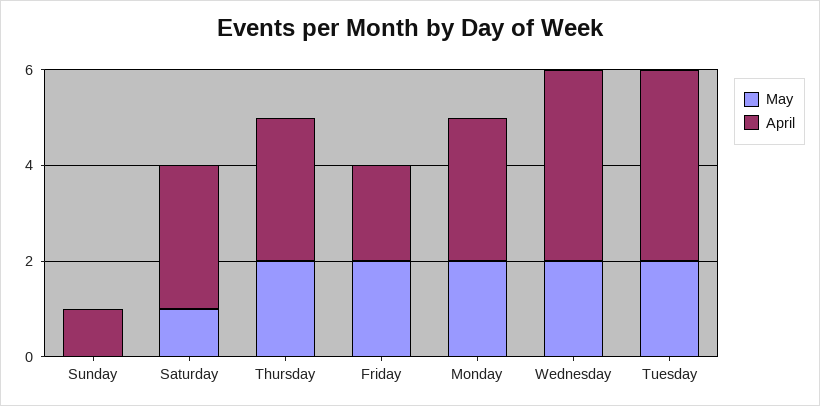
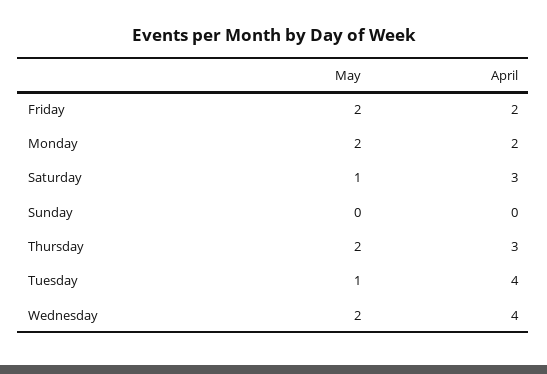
  {
    "May": {
      "Sunday": 0,
      "Saturday": 1,
      "Thursday": 2,
      "Friday": 2,
      "Monday": 2,
      "Wednesday": 2,
-     "Tuesday": 2
+     "Tuesday": 1
    },
    "April": {
-     "Sunday": 1,
+     "Sunday": 0,
      "Saturday": 3,
      "Thursday": 3,
      "Friday": 2,
-     "Monday": 3,
+     "Monday": 2,
      "Wednesday": 4,
      "Tuesday": 4
    }
  }

